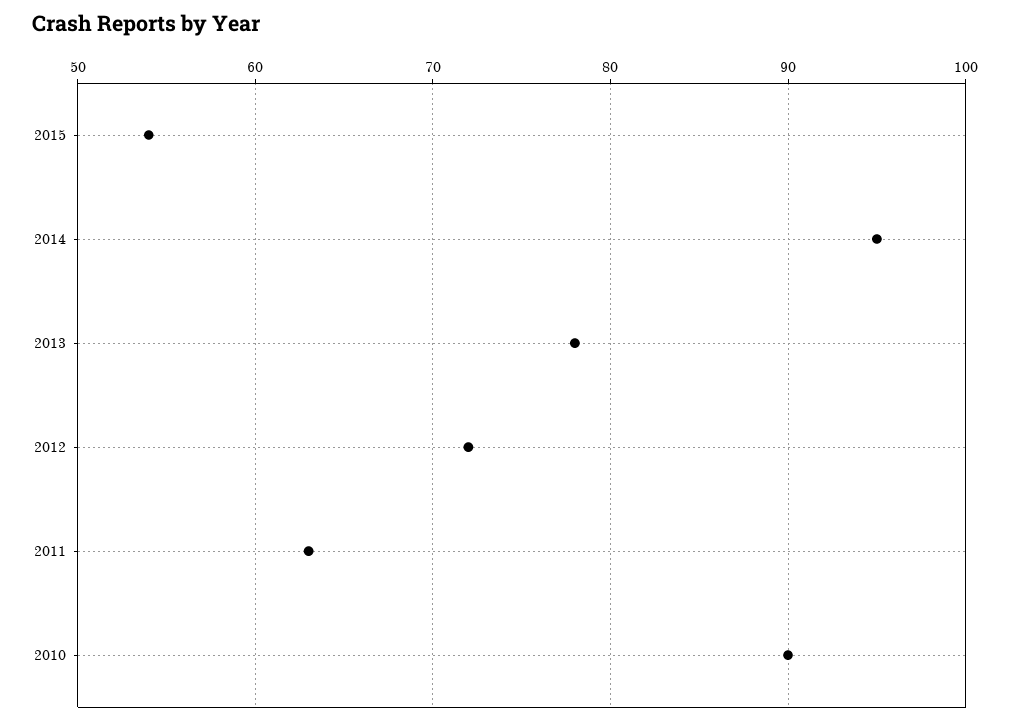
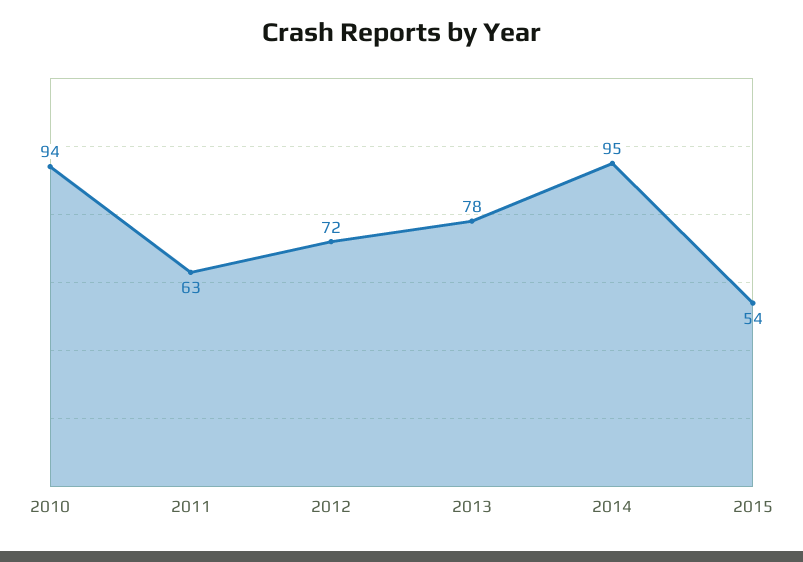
  {
    "2015": 54,
    "2014": 95,
    "2013": 78,
    "2012": 72,
    "2011": 63,
-   "2010": 90
+   "2010": 94
  }

